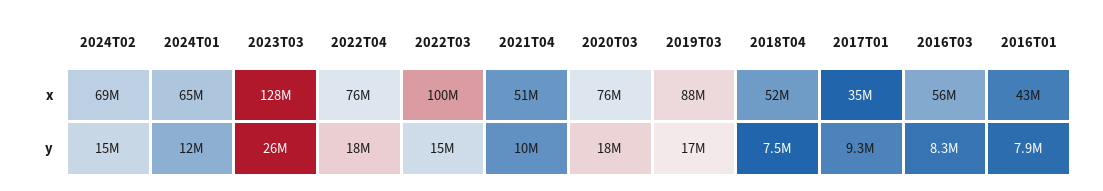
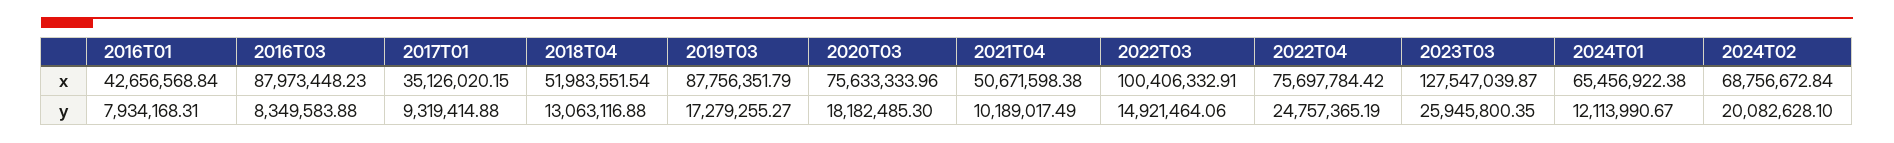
  {
    "2024T02": {
      "x": 68756672.84,
-     "y": 15000000
+     "y": 20082628.1
    },
    "2024T01": {
      "x": 65456922.38,
      "y": 12113990.67
    },
    "2023T03": {
      "x": 127547039.87,
      "y": 25945800.35
    },
    "2022T04": {
      "x": 75697784.42,
-     "y": 18000000
+     "y": 24757365.19
    },
    "2022T03": {
      "x": 100406332.91,
      "y": 14921464.06
    },
    "2021T04": {
      "x": 50671598.38,
      "y": 10189017.49
    },
    "2020T03": {
      "x": 75633333.96,
      "y": 18182485.3
    },
    "2019T03": {
      "x": 87756351.79,
      "y": 17279255.27
    },
    "2018T04": {
      "x": 51983551.54,
-     "y": 7500000
+     "y": 13063116.88
    },
    "2017T01": {
      "x": 35126020.15,
      "y": 9319414.88
    },
    "2016T03": {
-     "x": 56000000,
+     "x": 87973448.23,
      "y": 8349583.88
    },
    "2016T01": {
      "x": 42656568.84,
      "y": 7934168.31
    }
  }

